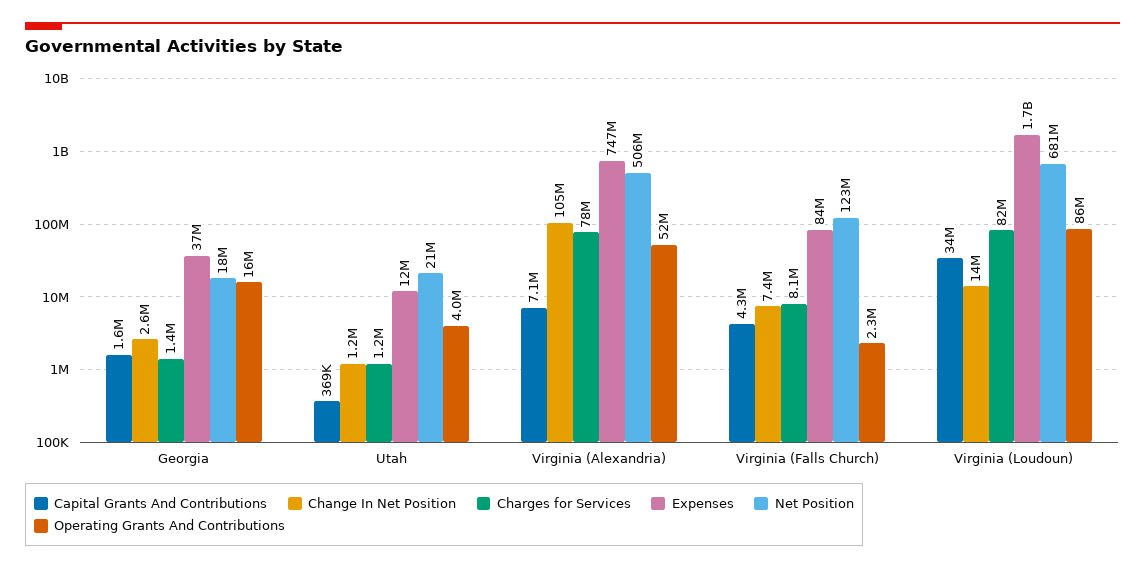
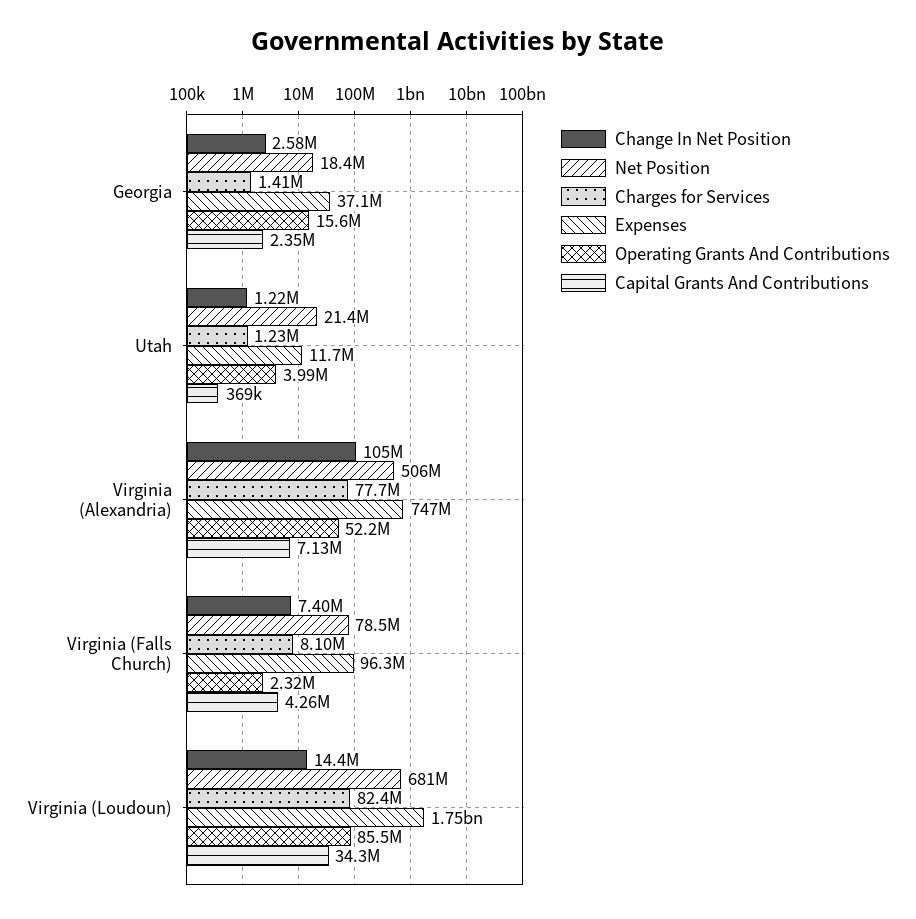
  {
    "Capital Grants And Contributions": {
-     "Georgia": 1600000,
+     "Georgia": 2350000,
      "Utah": 369000,
      "Virginia (Alexandria)": 7130000,
      "Virginia (Falls Church)": 4260000,
      "Virginia (Loudoun)": 34300000
    },
    "Change In Net Position": {
      "Georgia": 2580000,
      "Utah": 1220000,
      "Virginia (Alexandria)": 105000000,
      "Virginia (Falls Church)": 7400000,
      "Virginia (Loudoun)": 14400000
    },
    "Charges for Services": {
      "Georgia": 1410000,
      "Utah": 1230000,
      "Virginia (Alexandria)": 77700000,
      "Virginia (Falls Church)": 8100000,
      "Virginia (Loudoun)": 82400000
    },
    "Expenses": {
      "Georgia": 37100000,
      "Utah": 11700000,
      "Virginia (Alexandria)": 747000000,
-     "Virginia (Falls Church)": 84000000,
+     "Virginia (Falls Church)": 96300000,
      "Virginia (Loudoun)": 1750000000
    },
    "Net Position": {
      "Georgia": 18400000,
      "Utah": 21400000,
      "Virginia (Alexandria)": 506000000,
-     "Virginia (Falls Church)": 123000000,
+     "Virginia (Falls Church)": 78500000,
      "Virginia (Loudoun)": 681000000
    },
    "Operating Grants And Contributions": {
      "Georgia": 15600000,
      "Utah": 3990000,
      "Virginia (Alexandria)": 52200000,
      "Virginia (Falls Church)": 2320000,
      "Virginia (Loudoun)": 85500000
    }
  }

